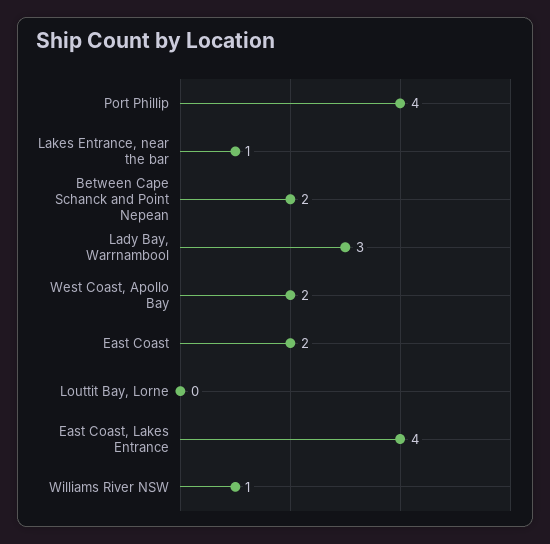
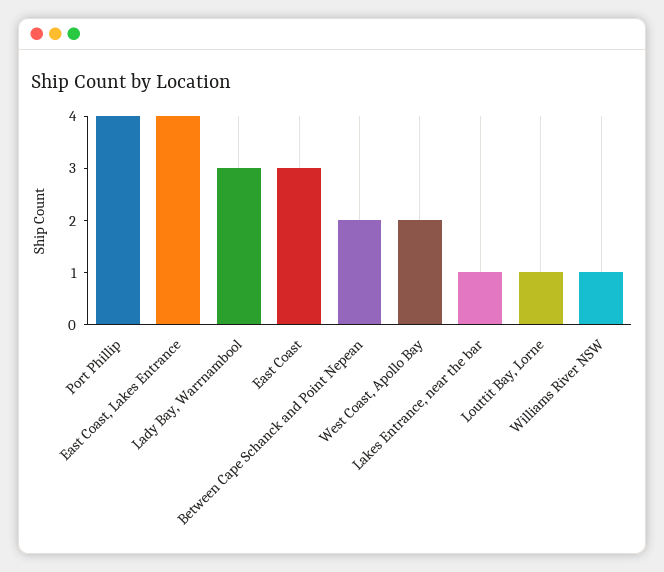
  {
    "Port Phillip": 4,
    "Lakes Entrance, near the bar": 1,
    "Between Cape Schanck and Point Nepean": 2,
    "Lady Bay, Warrnambool": 3,
    "West Coast, Apollo Bay": 2,
-   "East Coast": 2,
+   "East Coast": 3,
-   "Louttit Bay, Lorne": 0,
+   "Louttit Bay, Lorne": 1,
    "East Coast, Lakes Entrance": 4,
    "Williams River NSW": 1
  }

